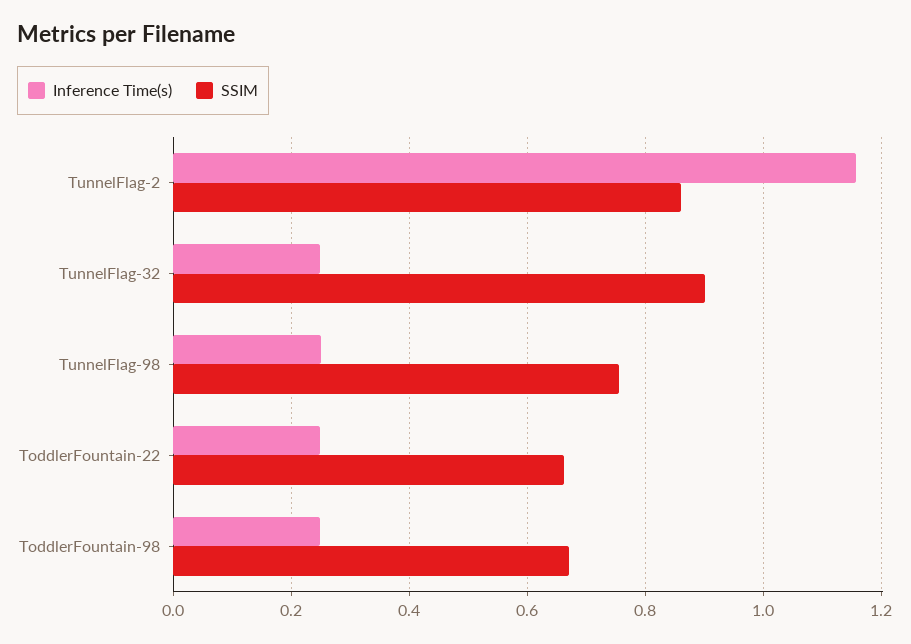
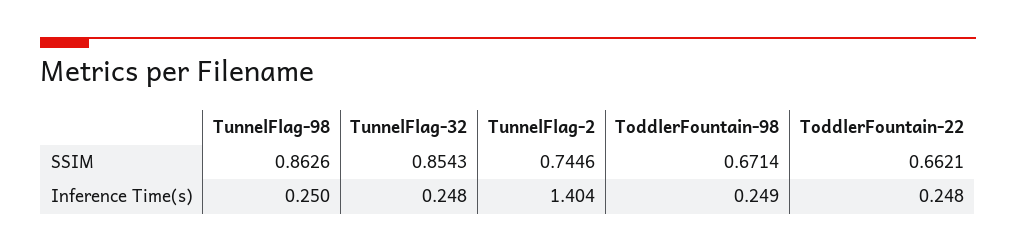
  {
    "Inference Time(s)": {
-     "TunnelFlag-2": 1.16,
+     "TunnelFlag-2": 1.404,
      "TunnelFlag-32": 0.248,
      "TunnelFlag-98": 0.25,
      "ToddlerFountain-22": 0.248,
      "ToddlerFountain-98": 0.249
    },
    "SSIM": {
-     "TunnelFlag-2": 0.86,
+     "TunnelFlag-2": 0.7446,
-     "TunnelFlag-32": 0.9,
+     "TunnelFlag-32": 0.8543,
-     "TunnelFlag-98": 0.76,
+     "TunnelFlag-98": 0.8626,
      "ToddlerFountain-22": 0.6621,
      "ToddlerFountain-98": 0.6714
    }
  }

